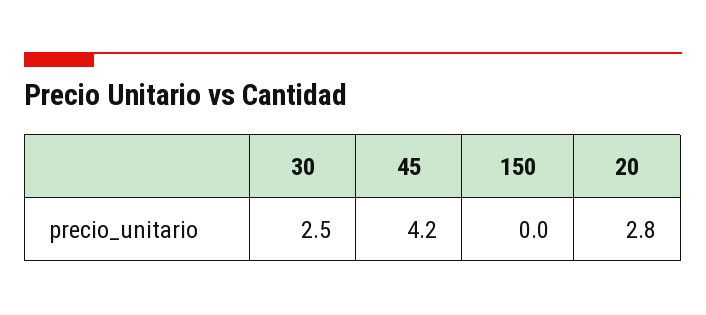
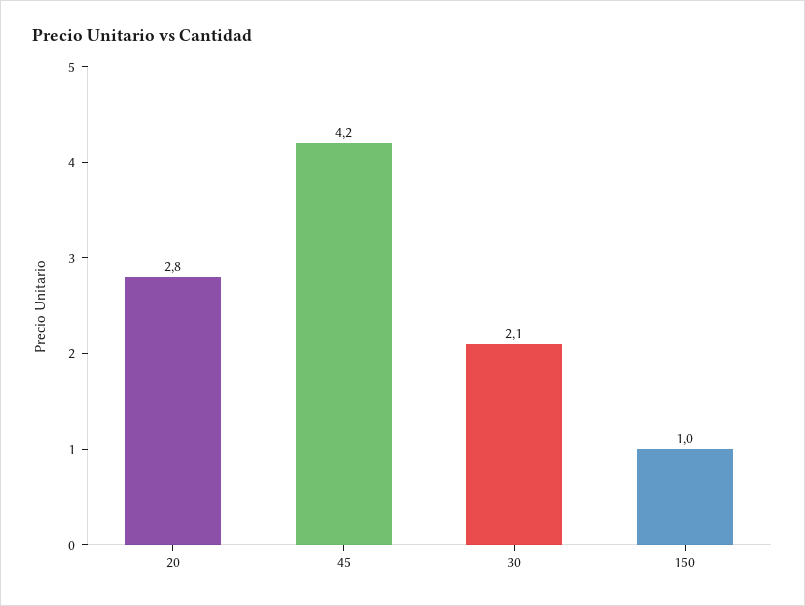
  {
-   "30": 2.5,
+   "30": 2.1,
    "45": 4.2,
-   "150": 0,
+   "150": 1,
    "20": 2.8
  }

